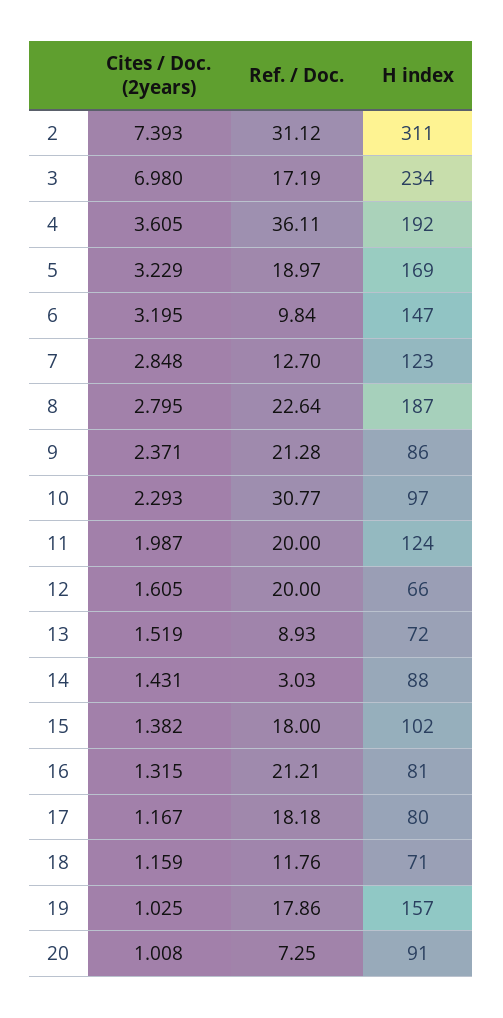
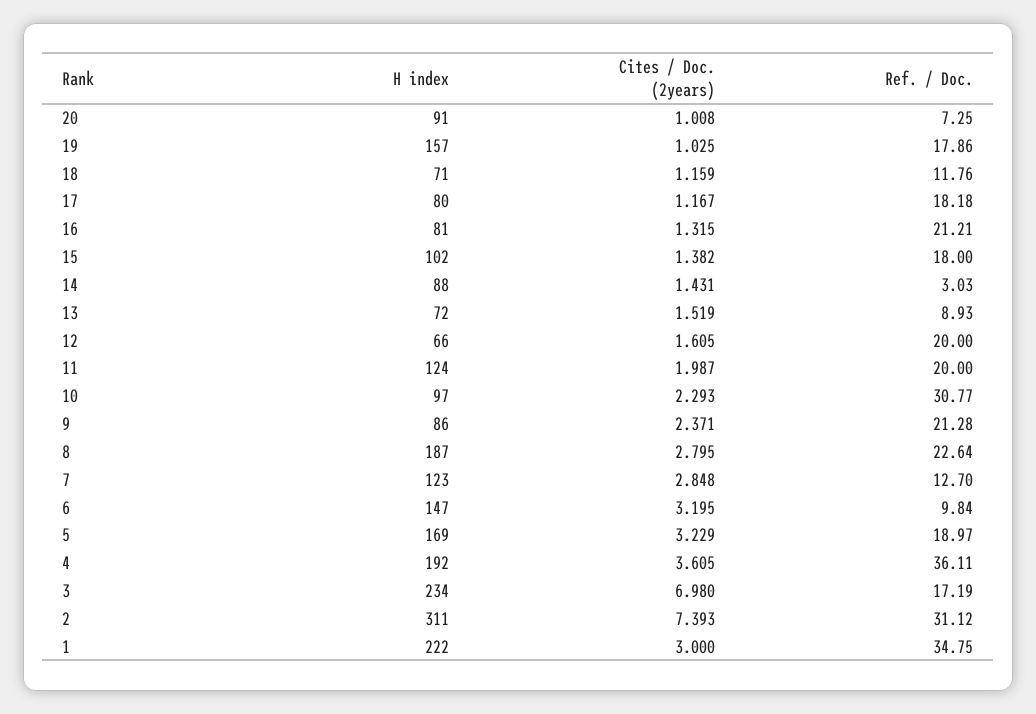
  {
    "Cites / Doc. (2years)": {
      "2": 7.393,
      "3": 6.98,
      "4": 3.605,
      "5": 3.229,
      "6": 3.195,
      "7": 2.848,
      "8": 2.795,
      "9": 2.371,
      "10": 2.293,
      "11": 1.987,
      "12": 1.605,
      "13": 1.519,
      "14": 1.431,
      "15": 1.382,
      "16": 1.315,
      "17": 1.167,
      "18": 1.159,
      "19": 1.025,
-     "20": 1.008
+     "20": 1.008,
+     "1": 3
    },
    "Ref. / Doc.": {
      "2": 31.12,
      "3": 17.19,
      "4": 36.11,
      "5": 18.97,
      "6": 9.84,
      "7": 12.7,
      "8": 22.64,
      "9": 21.28,
      "10": 30.77,
      "11": 20,
      "12": 20,
      "13": 8.93,
      "14": 3.03,
      "15": 18,
      "16": 21.21,
      "17": 18.18,
      "18": 11.76,
      "19": 17.86,
-     "20": 7.25
+     "20": 7.25,
+     "1": 34.75
    },
    "H index": {
      "2": 311,
      "3": 234,
      "4": 192,
      "5": 169,
      "6": 147,
      "7": 123,
      "8": 187,
      "9": 86,
      "10": 97,
      "11": 124,
      "12": 66,
      "13": 72,
      "14": 88,
      "15": 102,
      "16": 81,
      "17": 80,
      "18": 71,
      "19": 157,
-     "20": 91
+     "20": 91,
+     "1": 222
    }
  }

